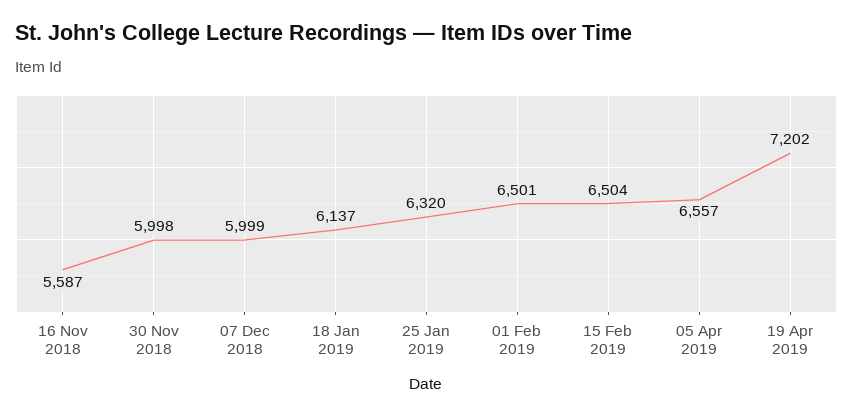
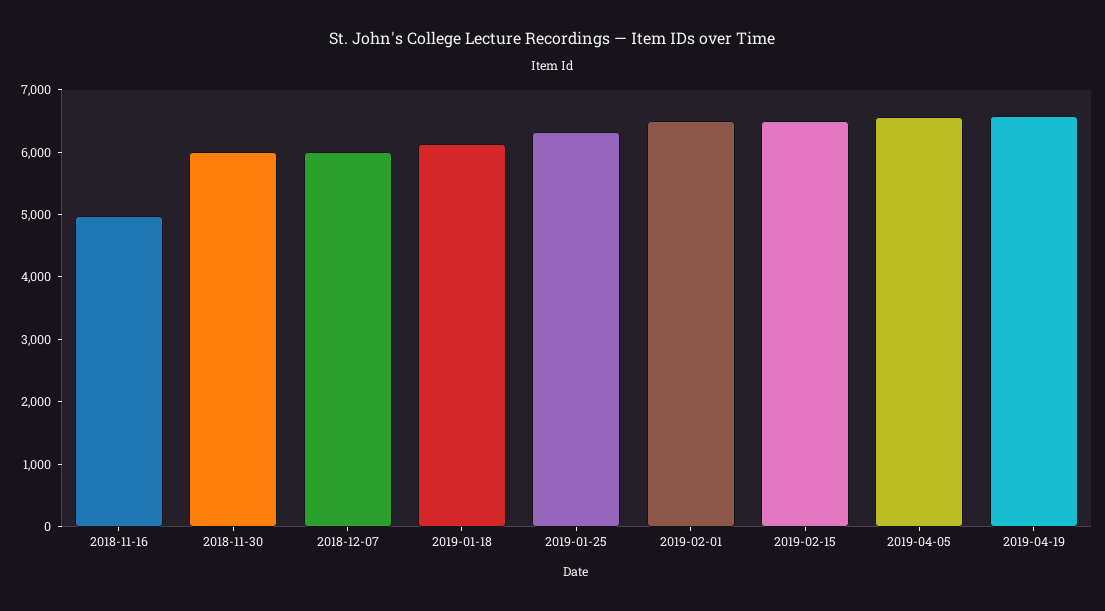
  {
-   "16 Nov 2018": 5587,
+   "16 Nov 2018": 5000,
    "30 Nov 2018": 5998,
    "07 Dec 2018": 5999,
    "18 Jan 2019": 6137,
    "25 Jan 2019": 6320,
    "01 Feb 2019": 6501,
    "15 Feb 2019": 6504,
    "05 Apr 2019": 6557,
-   "19 Apr 2019": 7202
+   "19 Apr 2019": 6600
  }

